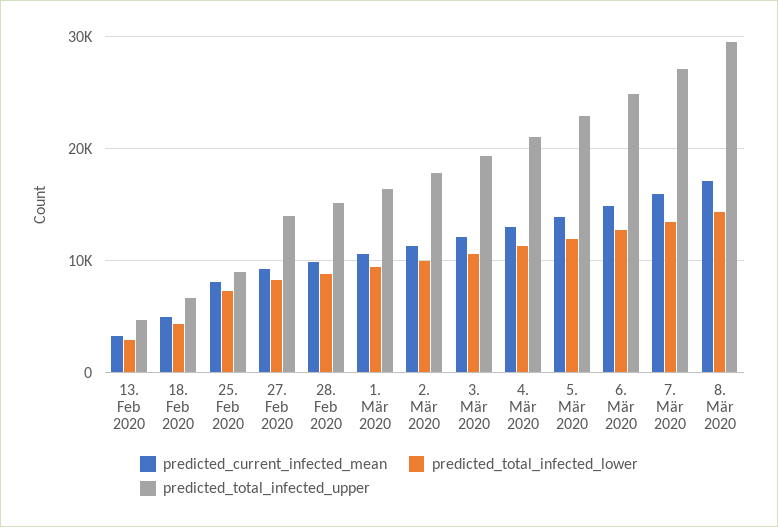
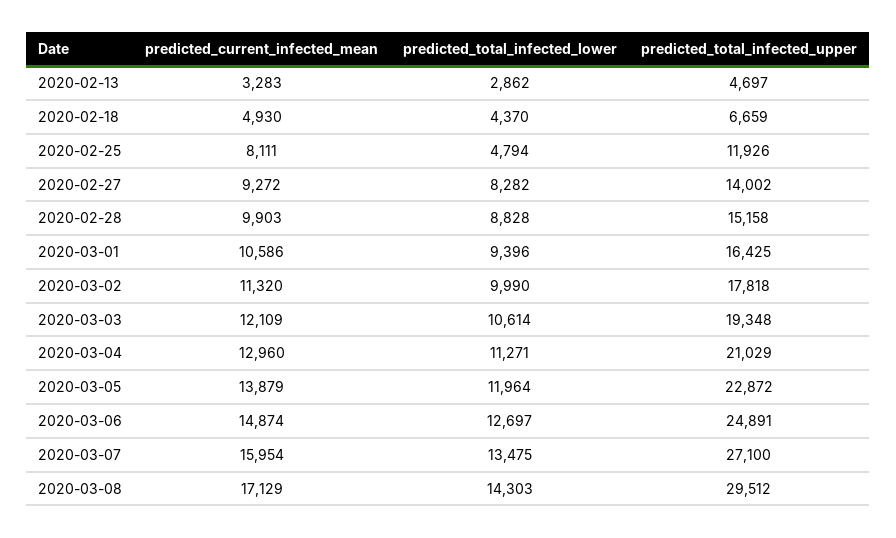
  {
    "predicted_current_infected_mean": {
      "13. Feb 2020": 3283,
      "18. Feb 2020": 4930,
      "25. Feb 2020": 8111,
      "27. Feb 2020": 9272,
      "28. Feb 2020": 9903,
      "1. Mär 2020": 10586,
      "2. Mär 2020": 11320,
      "3. Mär 2020": 12109,
      "4. Mär 2020": 12960,
      "5. Mär 2020": 13879,
      "6. Mär 2020": 14874,
      "7. Mär 2020": 15954,
      "8. Mär 2020": 17129
    },
    "predicted_total_infected_lower": {
      "13. Feb 2020": 2862,
      "18. Feb 2020": 4370,
-     "25. Feb 2020": 7000,
+     "25. Feb 2020": 4794,
      "27. Feb 2020": 8282,
      "28. Feb 2020": 8828,
      "1. Mär 2020": 9396,
      "2. Mär 2020": 9990,
      "3. Mär 2020": 10614,
      "4. Mär 2020": 11271,
      "5. Mär 2020": 11964,
      "6. Mär 2020": 12697,
      "7. Mär 2020": 13475,
      "8. Mär 2020": 14303
    },
    "predicted_total_infected_upper": {
      "13. Feb 2020": 4697,
      "18. Feb 2020": 6659,
-     "25. Feb 2020": 9000,
+     "25. Feb 2020": 11926,
      "27. Feb 2020": 14002,
      "28. Feb 2020": 15158,
      "1. Mär 2020": 16425,
      "2. Mär 2020": 17818,
      "3. Mär 2020": 19348,
      "4. Mär 2020": 21029,
      "5. Mär 2020": 22872,
      "6. Mär 2020": 24891,
      "7. Mär 2020": 27100,
      "8. Mär 2020": 29512
    }
  }

